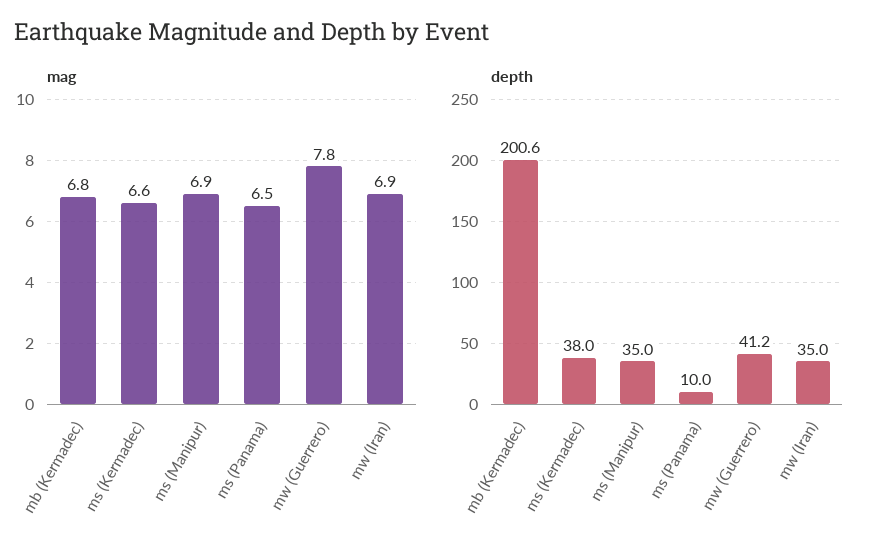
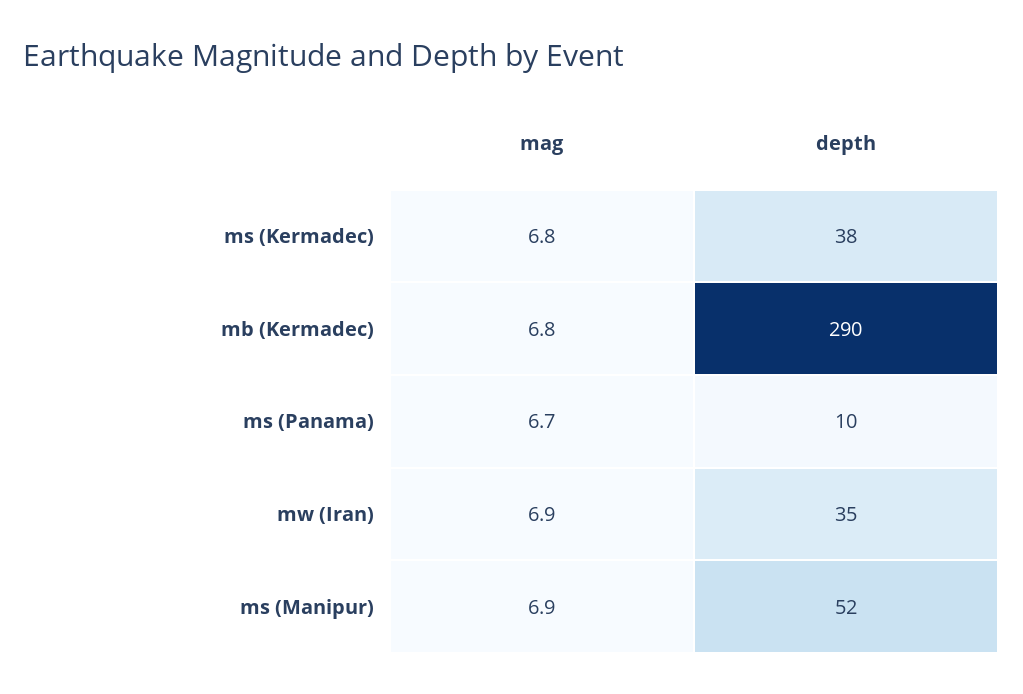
  {
    "mag": {
      "mb (Kermadec)": 6.8,
-     "ms (Kermadec)": 6.6,
+     "ms (Kermadec)": 6.8,
      "ms (Manipur)": 6.9,
-     "ms (Panama)": 6.5,
+     "ms (Panama)": 6.7,
-     "mw (Guerrero)": 7.8,
      "mw (Iran)": 6.9
    },
    "depth": {
-     "mb (Kermadec)": 200.6,
+     "mb (Kermadec)": 290,
      "ms (Kermadec)": 38,
-     "ms (Manipur)": 35,
+     "ms (Manipur)": 52,
      "ms (Panama)": 10,
-     "mw (Guerrero)": 41.2,
      "mw (Iran)": 35
    }
  }

